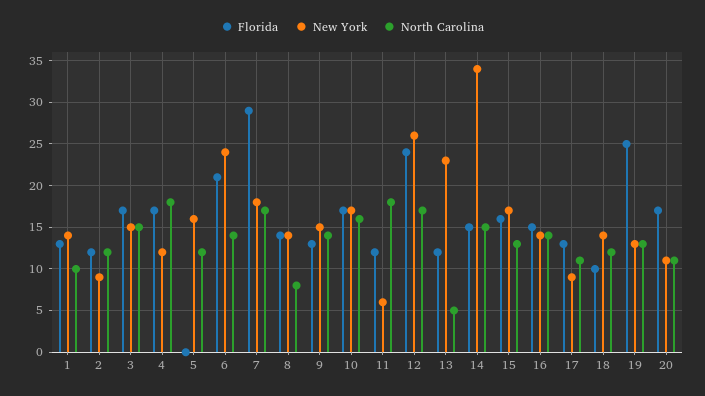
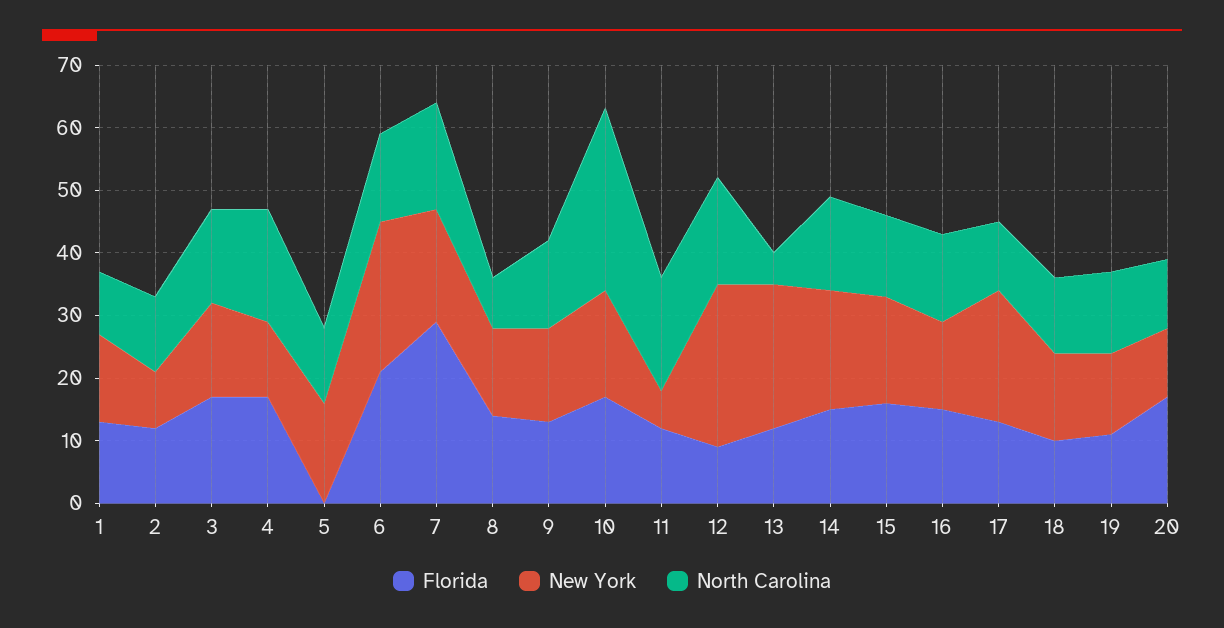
  {
    "Florida": {
      "1": 13,
      "2": 12,
      "3": 17,
      "4": 17,
      "5": 0,
      "6": 21,
      "7": 29,
      "8": 14,
      "9": 13,
      "10": 17,
      "11": 12,
-     "12": 24,
+     "12": 10,
      "13": 12,
      "14": 15,
      "15": 16,
      "16": 15,
      "17": 13,
      "18": 10,
-     "19": 25,
+     "19": 10,
      "20": 17
    },
    "New York": {
      "1": 14,
      "2": 9,
      "3": 15,
      "4": 12,
      "5": 16,
      "6": 24,
      "7": 18,
      "8": 14,
      "9": 15,
      "10": 17,
      "11": 6,
      "12": 26,
      "13": 23,
-     "14": 34,
+     "14": 20,
      "15": 17,
      "16": 14,
-     "17": 9,
+     "17": 20,
      "18": 14,
      "19": 13,
      "20": 11
    },
    "North Carolina": {
      "1": 10,
      "2": 12,
      "3": 15,
      "4": 18,
      "5": 12,
      "6": 14,
      "7": 17,
      "8": 8,
      "9": 14,
-     "10": 16,
+     "10": 30,
      "11": 18,
      "12": 17,
      "13": 5,
      "14": 15,
      "15": 13,
      "16": 14,
      "17": 11,
      "18": 12,
      "19": 13,
      "20": 11
    }
  }

